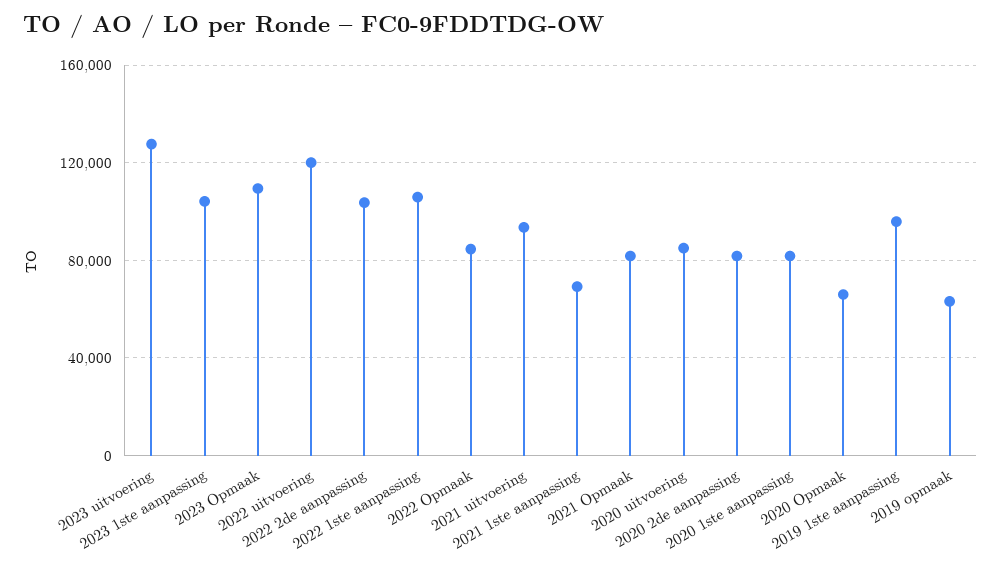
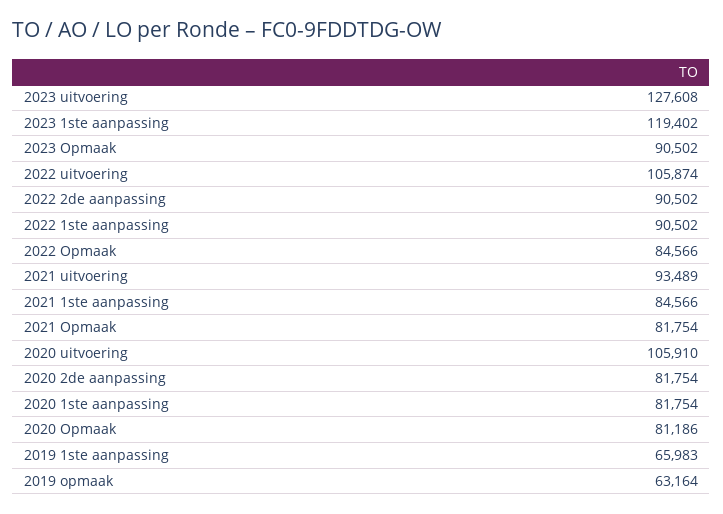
  {
    "2023 uitvoering": 127608,
-   "2023 1ste aanpassing": 105000,
+   "2023 1ste aanpassing": 119402,
-   "2023 Opmaak": 110000,
+   "2023 Opmaak": 90502,
-   "2022 uitvoering": 120000,
+   "2022 uitvoering": 105874,
-   "2022 2de aanpassing": 105000,
+   "2022 2de aanpassing": 90502,
-   "2022 1ste aanpassing": 105000,
+   "2022 1ste aanpassing": 90502,
    "2022 Opmaak": 84566,
    "2021 uitvoering": 93489,
-   "2021 1ste aanpassing": 70000,
+   "2021 1ste aanpassing": 84566,
    "2021 Opmaak": 81754,
-   "2020 uitvoering": 85000,
+   "2020 uitvoering": 105910,
    "2020 2de aanpassing": 81754,
    "2020 1ste aanpassing": 81754,
-   "2020 Opmaak": 65000,
+   "2020 Opmaak": 81186,
-   "2019 1ste aanpassing": 95000,
+   "2019 1ste aanpassing": 65983,
    "2019 opmaak": 63164
  }

